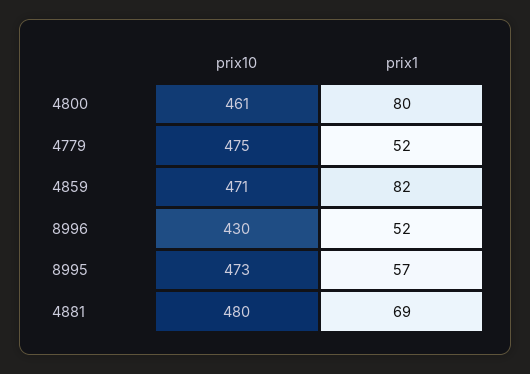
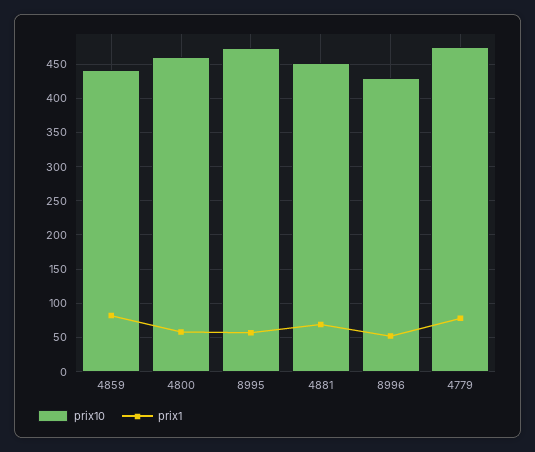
  {
    "prix10": {
      "4800": 461,
      "4779": 475,
-     "4859": 471,
+     "4859": 440,
      "8996": 430,
      "8995": 473,
-     "4881": 480
+     "4881": 450
    },
    "prix1": {
-     "4800": 80,
+     "4800": 60,
-     "4779": 52,
+     "4779": 80,
      "4859": 82,
      "8996": 52,
      "8995": 57,
      "4881": 69
    }
  }

